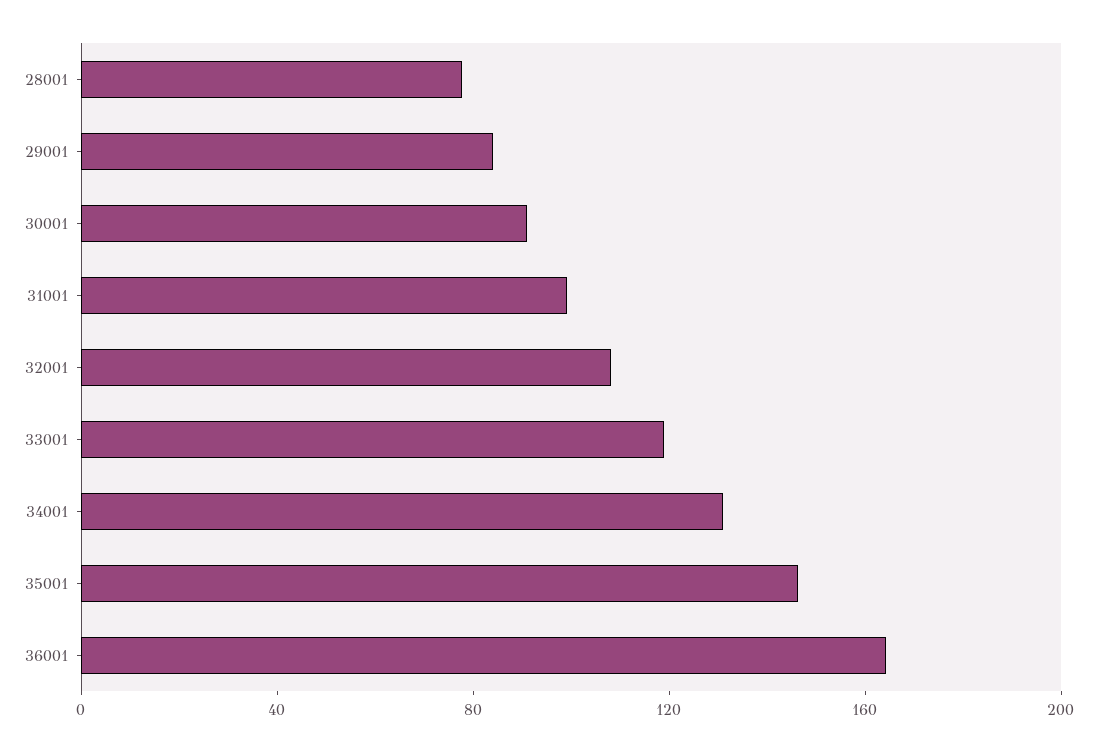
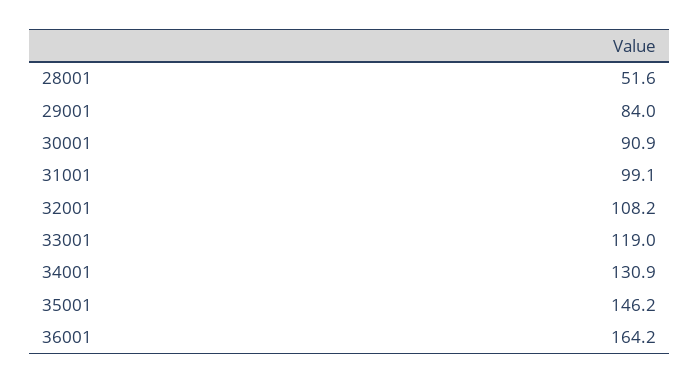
  {
-   "28001": 80,
+   "28001": 51.6,
    "29001": 84,
    "30001": 90.9,
    "31001": 99.1,
    "32001": 108.2,
    "33001": 119,
    "34001": 130.9,
    "35001": 146.2,
    "36001": 164.2
  }

